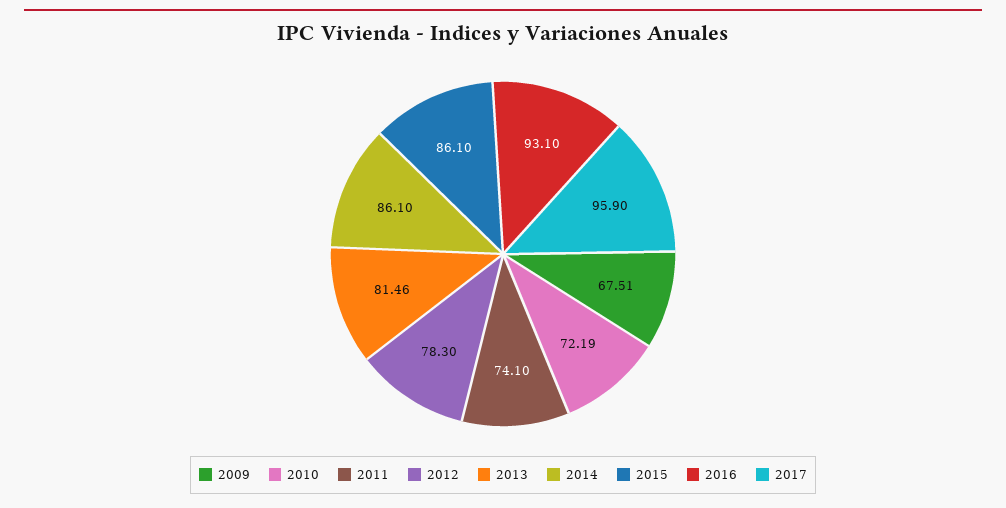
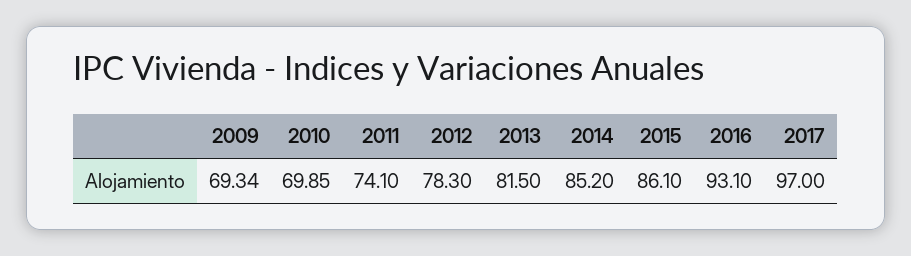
  {
-   "2009": 67.51,
+   "2009": 69.34,
-   "2010": 72.19,
+   "2010": 69.85,
    "2011": 74.1,
    "2012": 78.3,
-   "2013": 81.46,
+   "2013": 81.5,
-   "2014": 86.1,
+   "2014": 85.2,
    "2015": 86.1,
    "2016": 93.1,
-   "2017": 95.9
+   "2017": 97
  }

